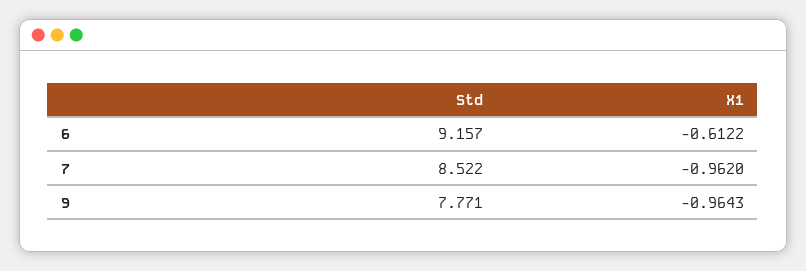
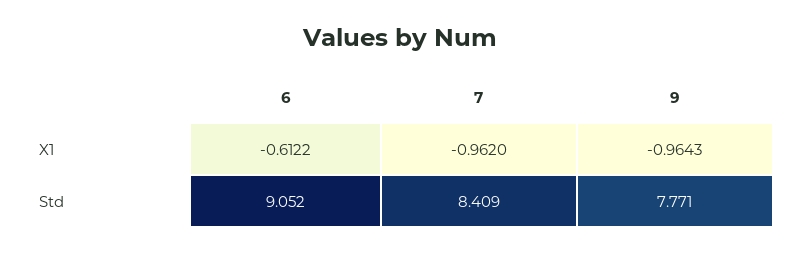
  {
    "Std": {
-     "6": 9.157,
+     "6": 9.052,
-     "7": 8.522,
+     "7": 8.409,
      "9": 7.771
    },
    "X1": {
      "6": -0.6122,
      "7": -0.962,
      "9": -0.9643
    }
  }

